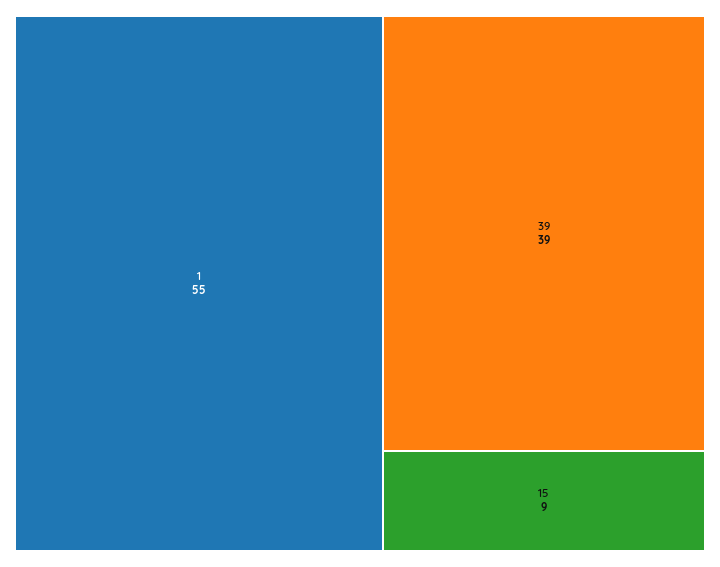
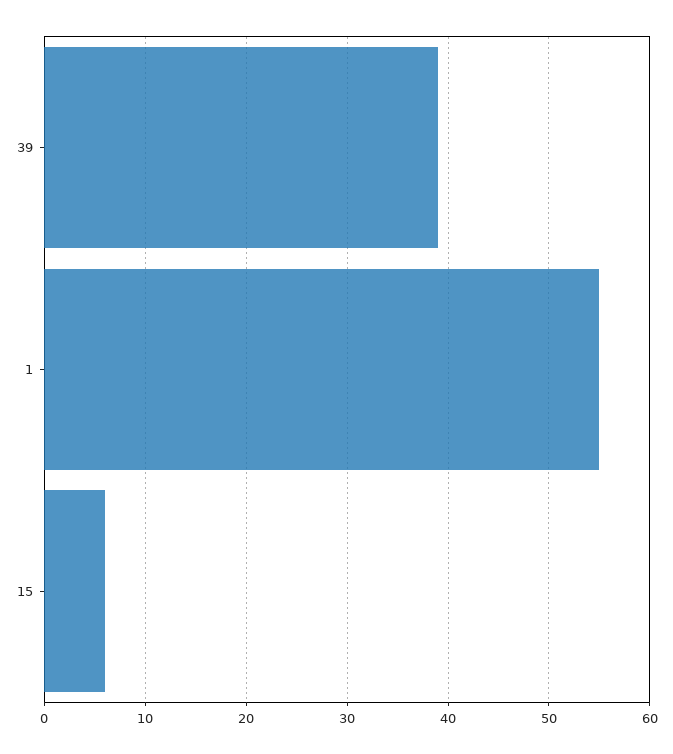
  {
    "1": 55,
    "39": 39,
-   "15": 9
+   "15": 6
  }

